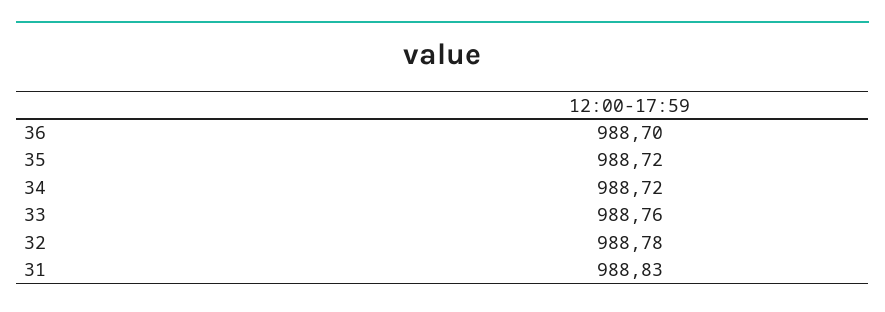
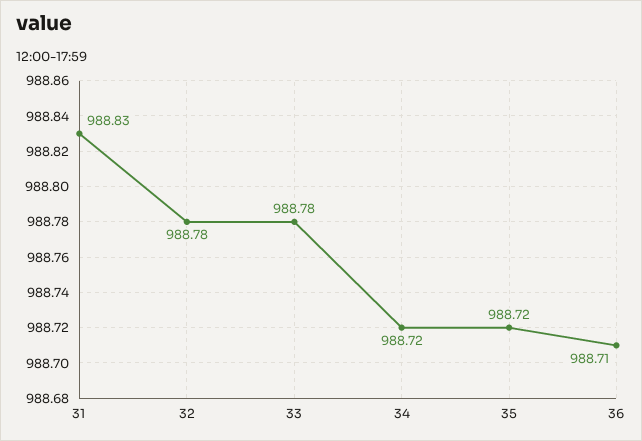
  {
-   "36": 988.7,
+   "36": 988.71,
    "35": 988.72,
    "34": 988.72,
-   "33": 988.76,
+   "33": 988.78,
    "32": 988.78,
    "31": 988.83
  }

